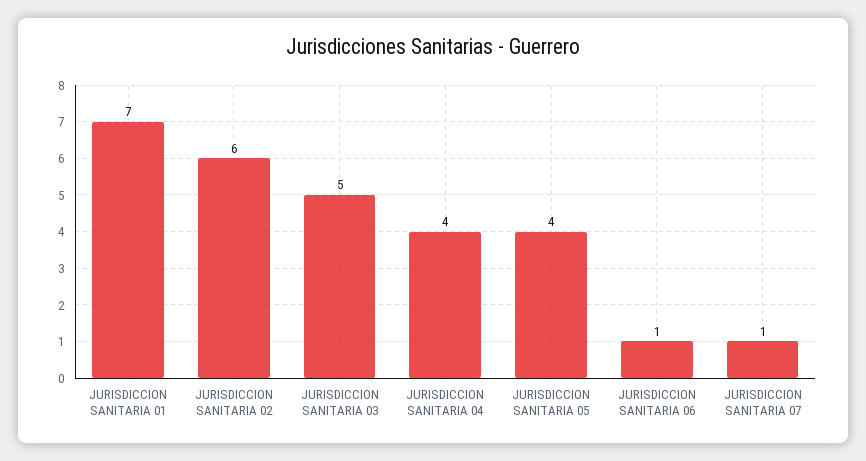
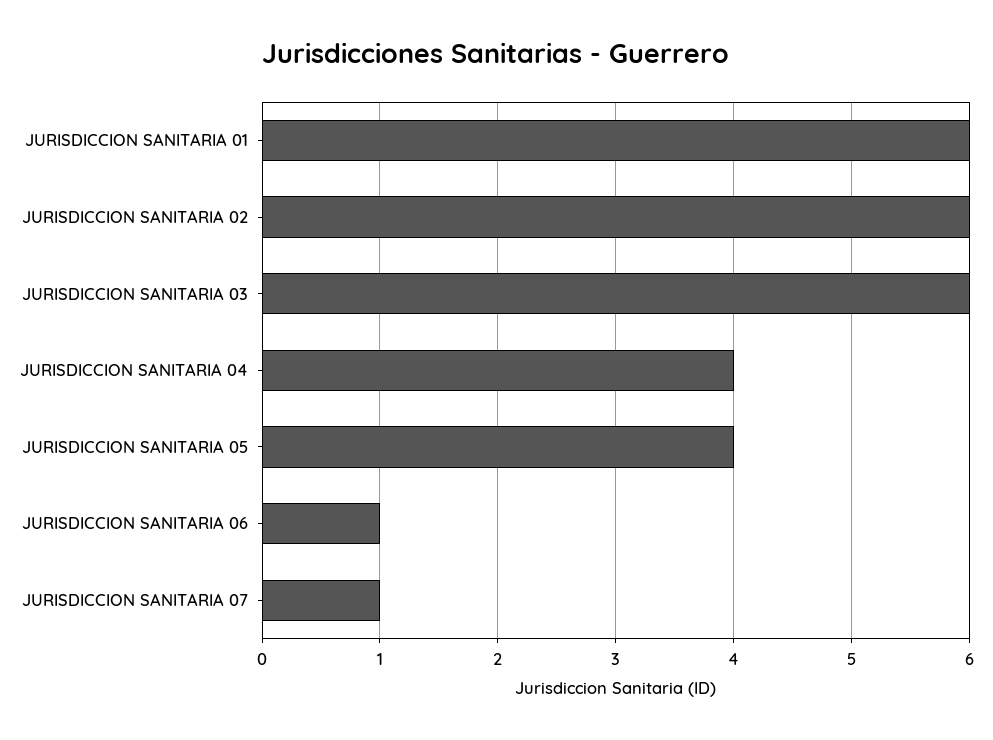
  {
-   "JURISDICCION SANITARIA 01": 7,
+   "JURISDICCION SANITARIA 01": 6,
    "JURISDICCION SANITARIA 02": 6,
-   "JURISDICCION SANITARIA 03": 5,
+   "JURISDICCION SANITARIA 03": 6,
    "JURISDICCION SANITARIA 04": 4,
    "JURISDICCION SANITARIA 05": 4,
    "JURISDICCION SANITARIA 06": 1,
    "JURISDICCION SANITARIA 07": 1
  }

